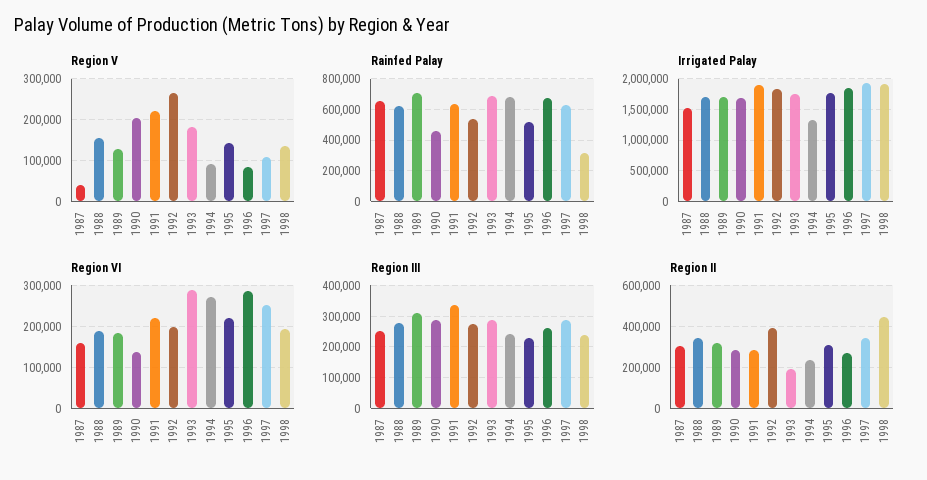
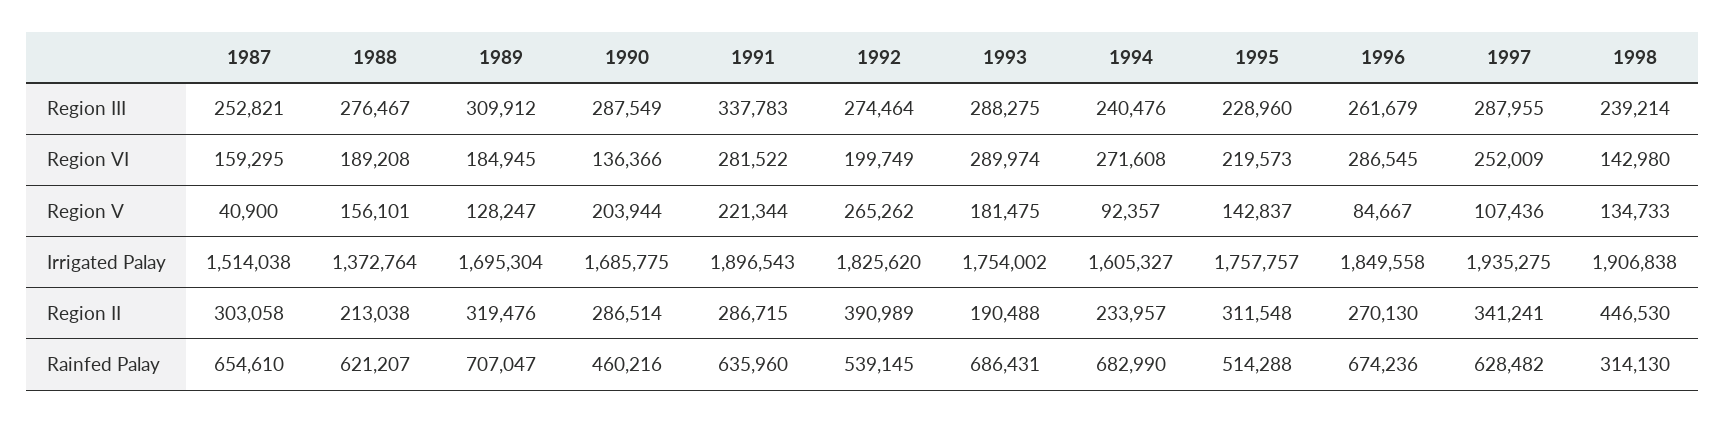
  {
    "Region V": {
      "1987": 40900,
      "1988": 156101,
      "1989": 128247,
      "1990": 203944,
      "1991": 221344,
      "1992": 265262,
      "1993": 181475,
      "1994": 92357,
      "1995": 142837,
      "1996": 84667,
      "1997": 107436,
      "1998": 134733
    },
    "Rainfed Palay": {
      "1987": 654610,
      "1988": 621207,
      "1989": 707047,
      "1990": 460216,
      "1991": 635960,
      "1992": 539145,
      "1993": 686431,
      "1994": 682990,
      "1995": 514288,
      "1996": 674236,
      "1997": 628482,
      "1998": 314130
    },
    "Irrigated Palay": {
      "1987": 1514038,
-     "1988": 1700000,
+     "1988": 1372764,
      "1989": 1695304,
      "1990": 1685775,
      "1991": 1896543,
      "1992": 1825620,
      "1993": 1754002,
-     "1994": 1300000,
+     "1994": 1605327,
      "1995": 1757757,
      "1996": 1849558,
      "1997": 1935275,
      "1998": 1906838
    },
    "Region VI": {
      "1987": 159295,
      "1988": 189208,
      "1989": 184945,
      "1990": 136366,
-     "1991": 220000,
+     "1991": 281522,
      "1992": 199749,
      "1993": 289974,
      "1994": 271608,
      "1995": 219573,
      "1996": 286545,
      "1997": 252009,
-     "1998": 200000
+     "1998": 142980
    },
    "Region III": {
      "1987": 252821,
      "1988": 276467,
      "1989": 309912,
      "1990": 287549,
      "1991": 337783,
      "1992": 274464,
      "1993": 288275,
      "1994": 240476,
      "1995": 228960,
      "1996": 261679,
      "1997": 287955,
      "1998": 239214
    },
    "Region II": {
      "1987": 303058,
-     "1988": 350000,
+     "1988": 213038,
      "1989": 319476,
      "1990": 286514,
      "1991": 286715,
      "1992": 390989,
      "1993": 190488,
      "1994": 233957,
      "1995": 311548,
      "1996": 270130,
      "1997": 341241,
      "1998": 446530
    }
  }

